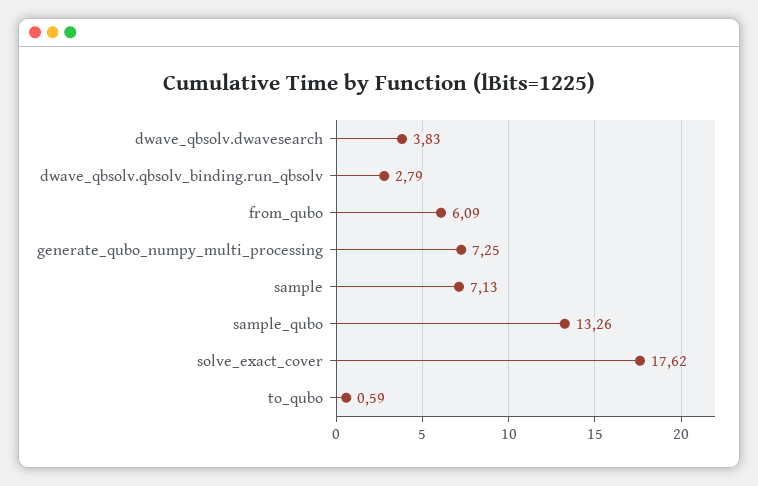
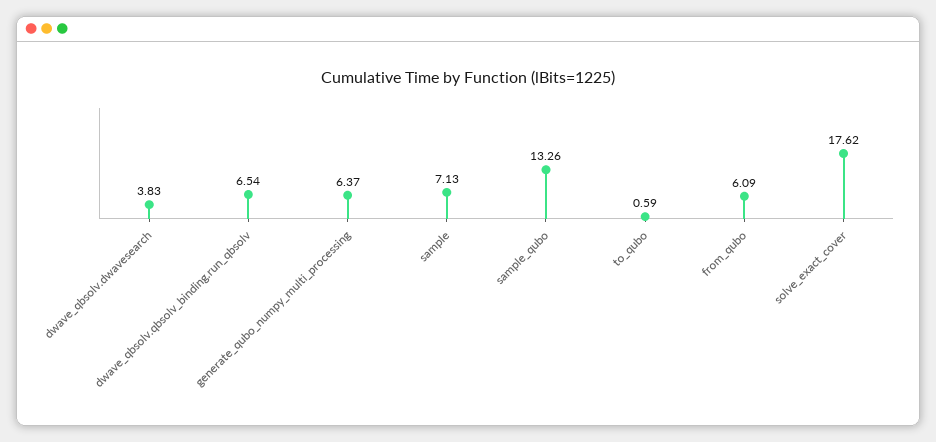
  {
    "dwave_qbsolv.dwavesearch": 3.83,
-   "dwave_qbsolv.qbsolv_binding.run_qbsolv": 2.79,
+   "dwave_qbsolv.qbsolv_binding.run_qbsolv": 6.54,
    "from_qubo": 6.09,
-   "generate_qubo_numpy_multi_processing": 7.25,
+   "generate_qubo_numpy_multi_processing": 6.37,
    "sample": 7.13,
    "sample_qubo": 13.26,
    "solve_exact_cover": 17.62,
    "to_qubo": 0.59
  }

